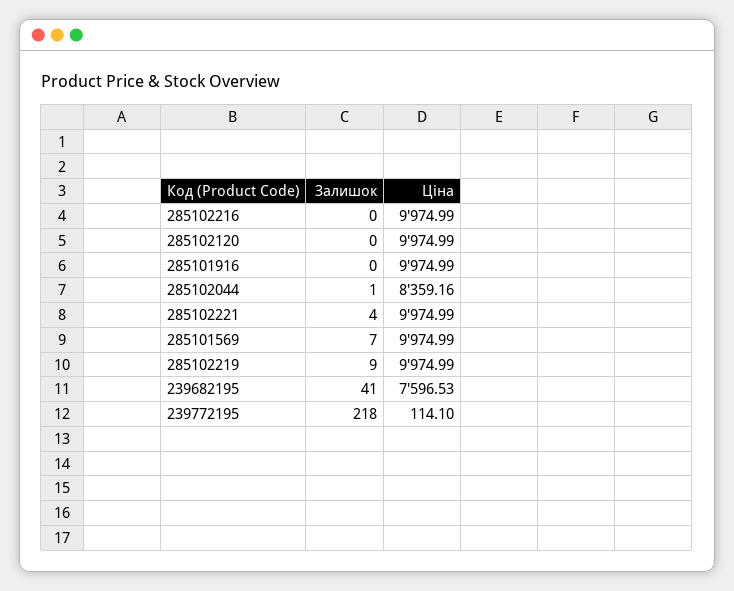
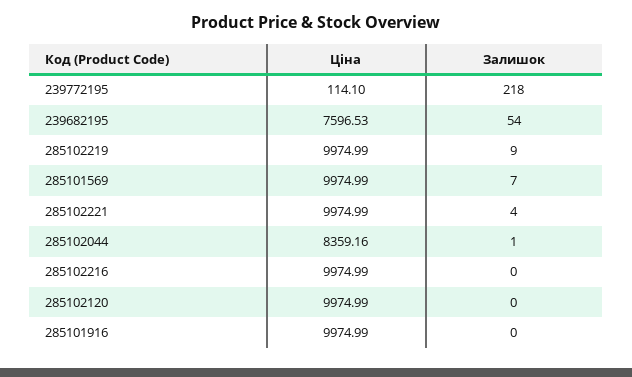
  {
    "Залишок": {
      "285102216": 0,
      "285102120": 0,
      "285101916": 0,
      "285102044": 1,
      "285102221": 4,
      "285101569": 7,
      "285102219": 9,
-     "239682195": 41,
+     "239682195": 54,
      "239772195": 218
    },
    "Ціна": {
      "285102216": 9974.99,
      "285102120": 9974.99,
      "285101916": 9974.99,
      "285102044": 8359.16,
      "285102221": 9974.99,
      "285101569": 9974.99,
      "285102219": 9974.99,
      "239682195": 7596.53,
      "239772195": 114.1
    }
  }

